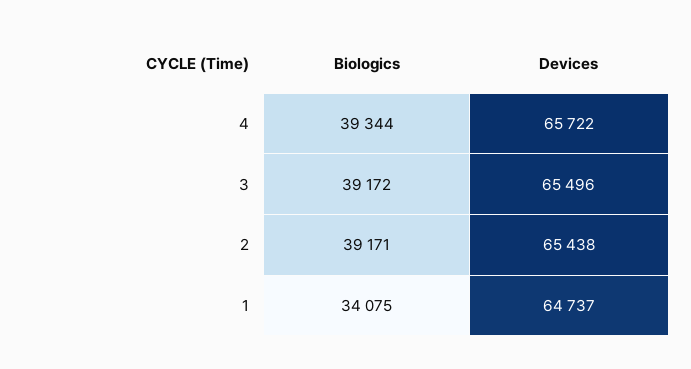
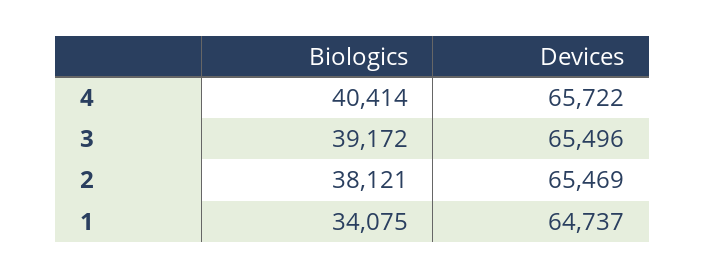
  {
    "Biologics": {
-     "4": 39344,
+     "4": 40414,
      "3": 39172,
-     "2": 39171,
+     "2": 38121,
      "1": 34075
    },
    "Devices": {
      "4": 65722,
      "3": 65496,
-     "2": 65438,
+     "2": 65469,
      "1": 64737
    }
  }

